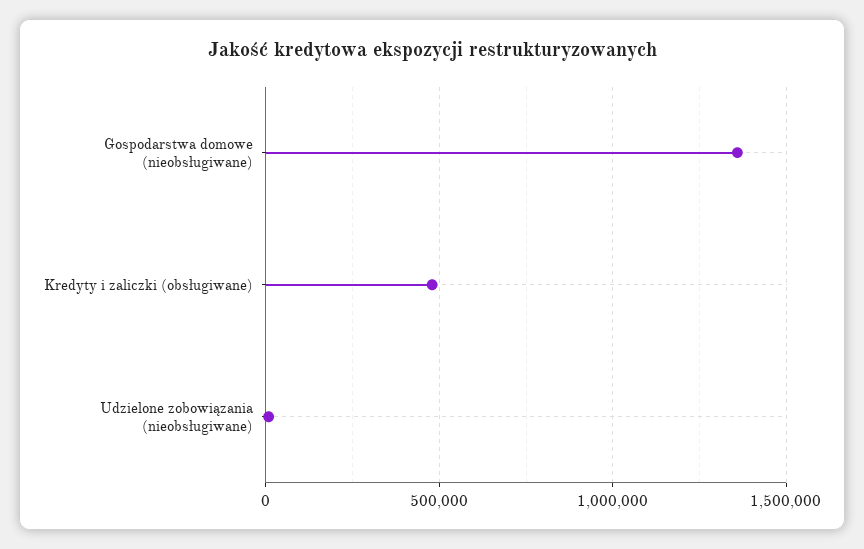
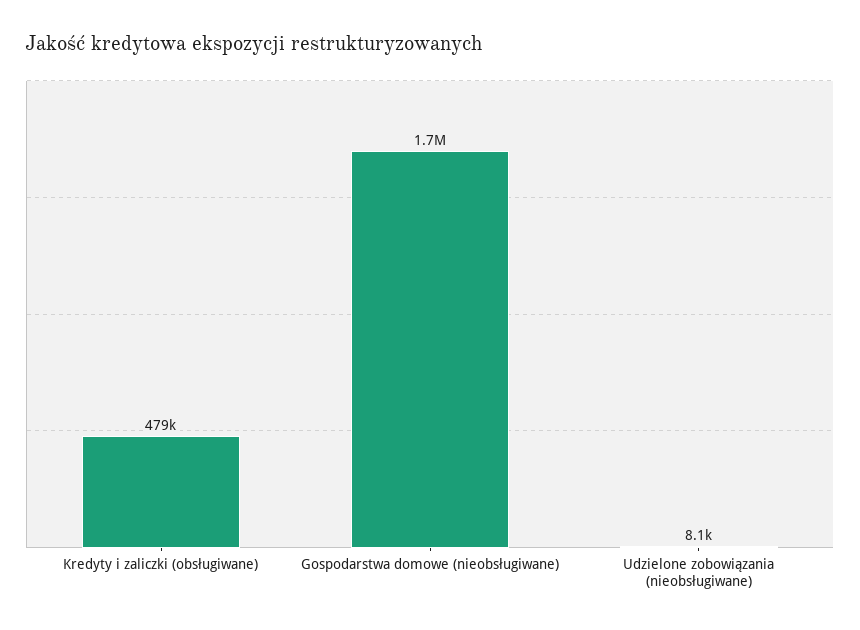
  {
-   "Gospodarstwa domowe (nieobsługiwane)": 1350000,
+   "Gospodarstwa domowe (nieobsługiwane)": 1700000,
    "Kredyty i zaliczki (obsługiwane)": 479000,
    "Udzielone zobowiązania (nieobsługiwane)": 8100
  }

